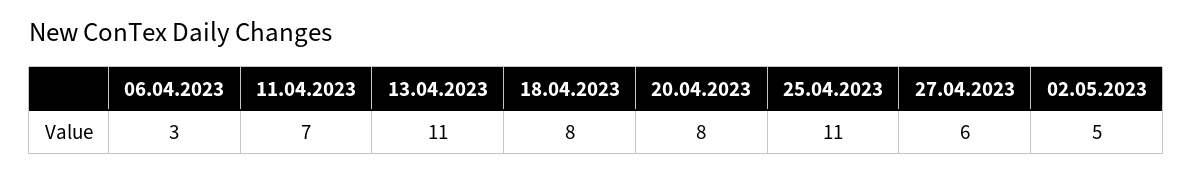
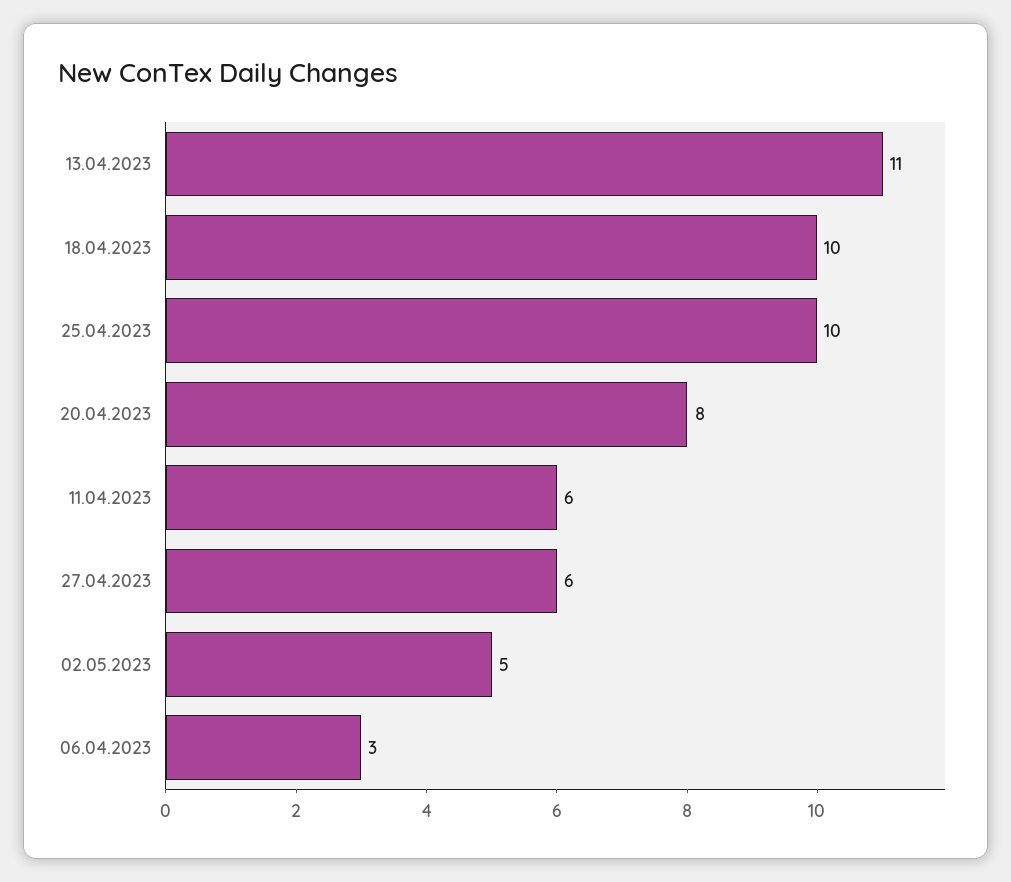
  {
    "06.04.2023": 3,
-   "11.04.2023": 7,
+   "11.04.2023": 6,
    "13.04.2023": 11,
-   "18.04.2023": 8,
+   "18.04.2023": 10,
    "20.04.2023": 8,
-   "25.04.2023": 11,
+   "25.04.2023": 10,
    "27.04.2023": 6,
    "02.05.2023": 5
  }

